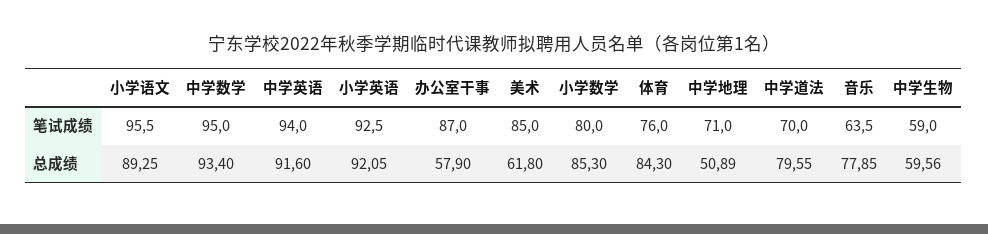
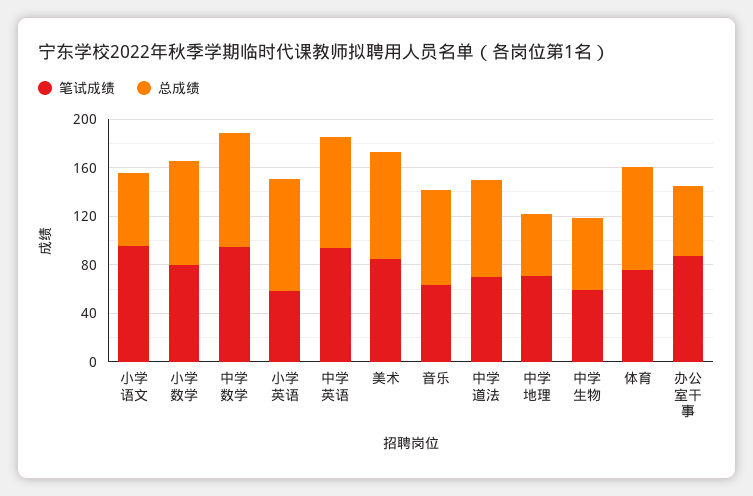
  {
    "笔试成绩": {
      "小学语文": 95.5,
      "中学数学": 95,
      "中学英语": 94,
-     "小学英语": 92.5,
+     "小学英语": 60,
      "办公室干事": 87,
      "美术": 85,
      "小学数学": 80,
      "体育": 76,
      "中学地理": 71,
      "中学道法": 70,
      "音乐": 63.5,
      "中学生物": 59
    },
    "总成绩": {
-     "小学语文": 89.25,
+     "小学语文": 60,
      "中学数学": 93.4,
      "中学英语": 91.6,
      "小学英语": 92.05,
      "办公室干事": 57.9,
-     "美术": 61.8,
+     "美术": 90,
      "小学数学": 85.3,
      "体育": 84.3,
      "中学地理": 50.89,
      "中学道法": 79.55,
      "音乐": 77.85,
      "中学生物": 59.56
    }
  }

